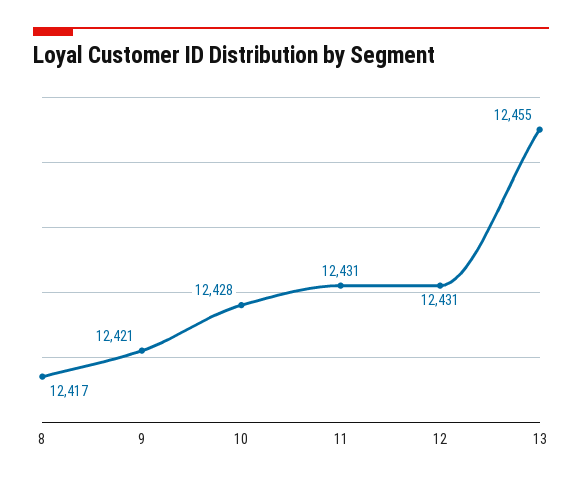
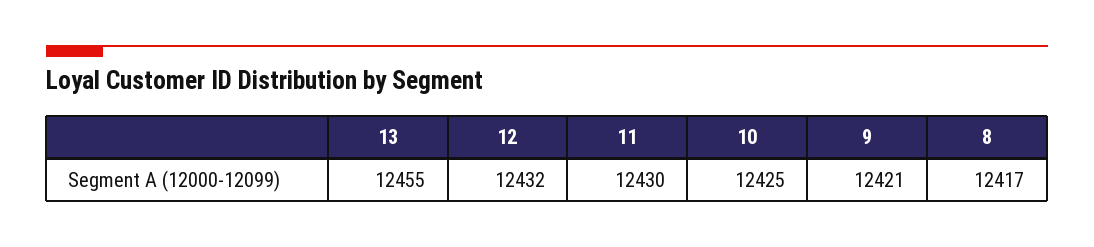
  {
    "8": 12417,
    "9": 12421,
-   "10": 12428,
+   "10": 12425,
-   "11": 12431,
+   "11": 12430,
-   "12": 12431,
+   "12": 12432,
    "13": 12455
  }

